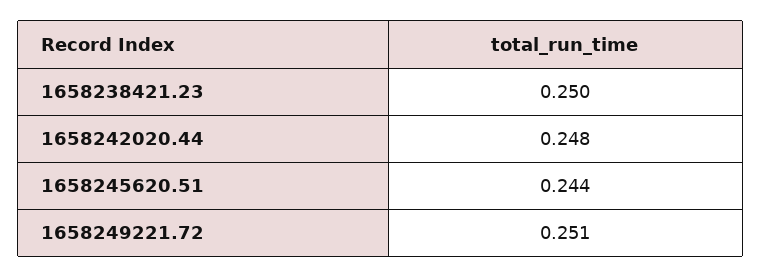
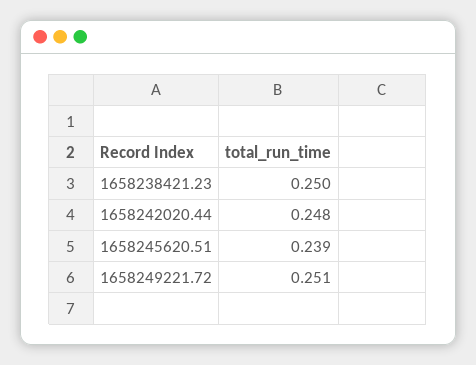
  {
    "1658238421.23": 0.25,
    "1658242020.44": 0.248,
-   "1658245620.51": 0.244,
+   "1658245620.51": 0.239,
    "1658249221.72": 0.251
  }

